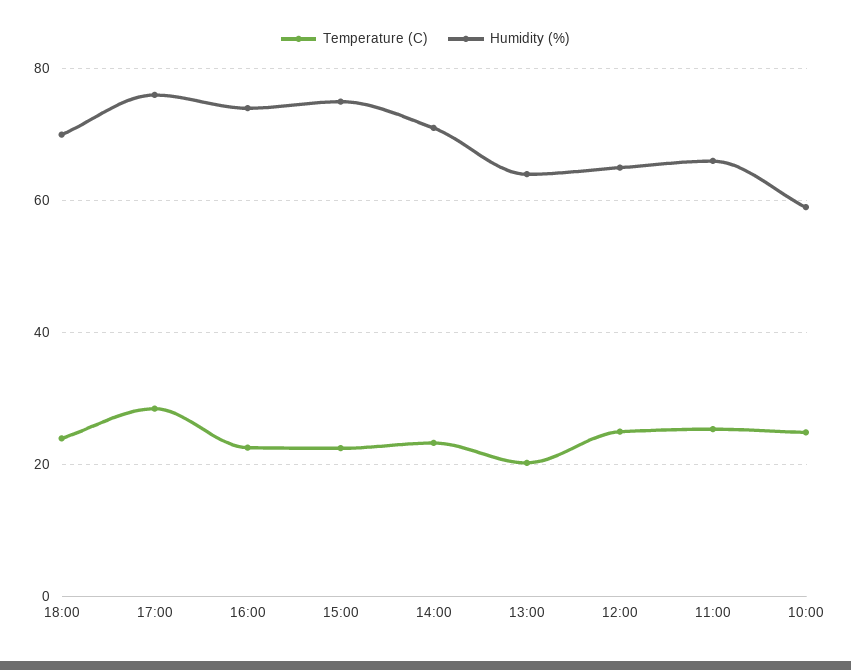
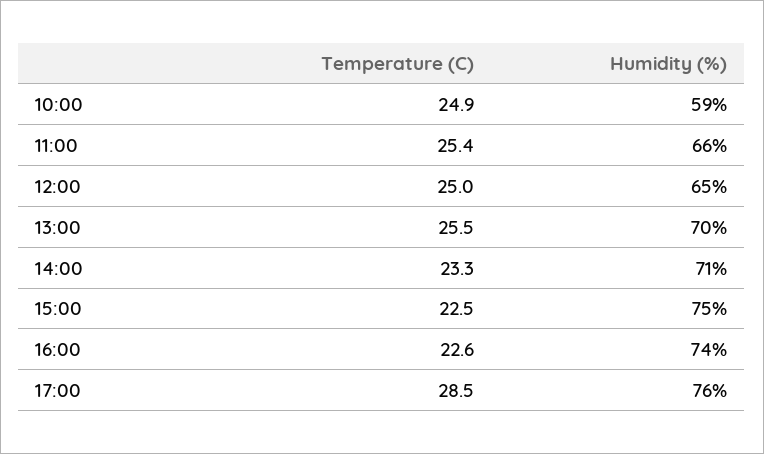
  {
    "Temperature (C)": {
-     "18:00": 24,
      "17:00": 28.5,
      "16:00": 22.6,
      "15:00": 22.5,
      "14:00": 23.3,
-     "13:00": 20,
+     "13:00": 25.5,
      "12:00": 25,
      "11:00": 25.4,
      "10:00": 24.9
    },
    "Humidity (%)": {
-     "18:00": 70,
      "17:00": 76,
      "16:00": 74,
      "15:00": 75,
      "14:00": 71,
-     "13:00": 64,
+     "13:00": 70,
      "12:00": 65,
      "11:00": 66,
      "10:00": 59
    }
  }

